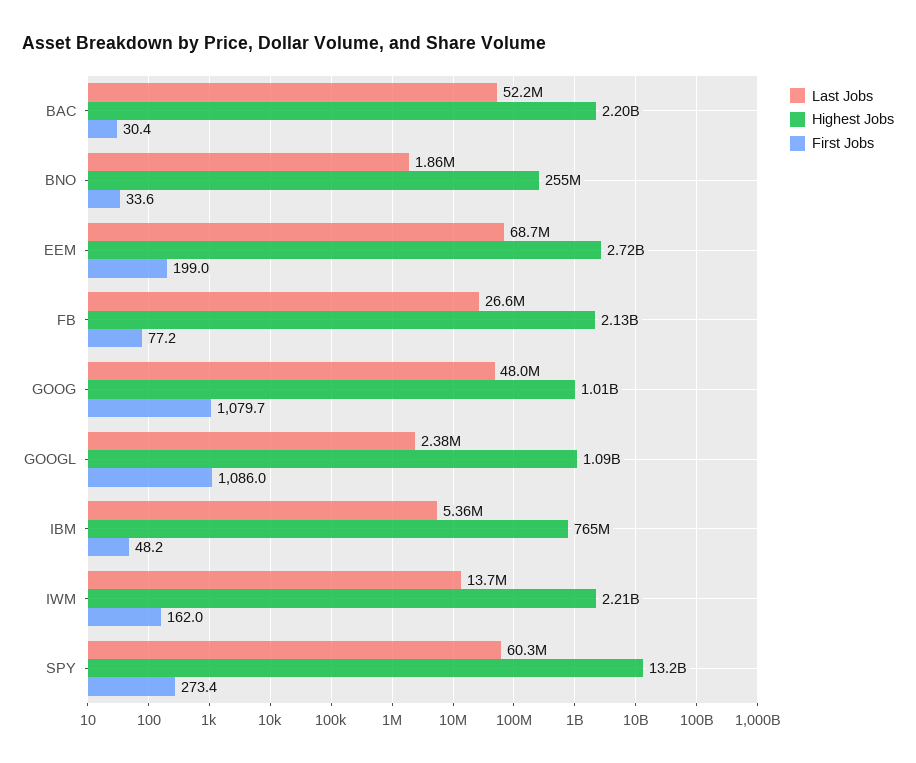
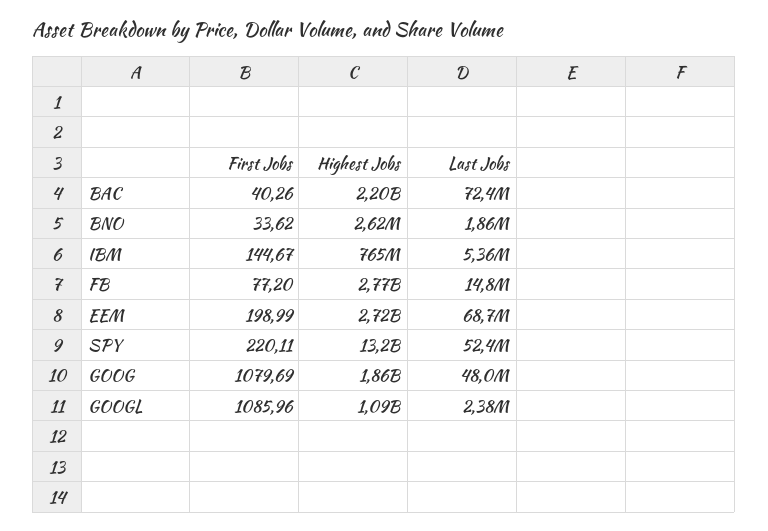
  {
    "Last Jobs": {
-     "BAC": 52200000,
+     "BAC": 72400000,
      "BNO": 1860000,
      "EEM": 68700000,
-     "FB": 26600000,
+     "FB": 14800000,
      "GOOG": 48000000,
      "GOOGL": 2380000,
      "IBM": 5360000,
-     "IWM": 13700000,
-     "SPY": 60300000
+     "SPY": 52400000
    },
    "Highest Jobs": {
      "BAC": 2200000000,
-     "BNO": 255000000,
+     "BNO": 2620000,
      "EEM": 2720000000,
-     "FB": 2130000000,
+     "FB": 2770000000,
-     "GOOG": 1010000000,
+     "GOOG": 1860000000,
      "GOOGL": 1090000000,
      "IBM": 765000000,
-     "IWM": 2210000000,
      "SPY": 13200000000
    },
    "First Jobs": {
-     "BAC": 30.4,
+     "BAC": 40.26,
      "BNO": 33.62,
      "EEM": 198.99,
      "FB": 77.2,
      "GOOG": 1079.69,
      "GOOGL": 1085.96,
-     "IBM": 48.2,
+     "IBM": 144.67,
-     "IWM": 162,
-     "SPY": 273.4
+     "SPY": 220.11
    }
  }

